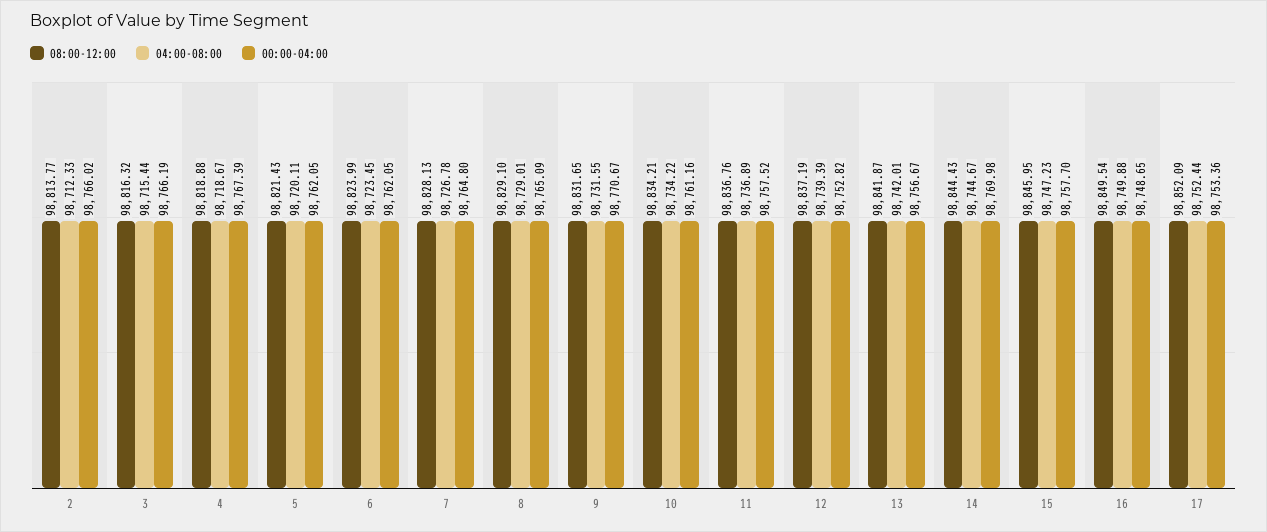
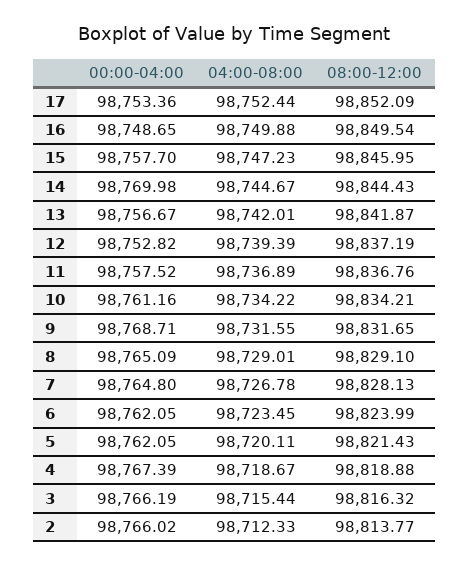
  {
    "08:00-12:00": {
      "2": 98813.77,
      "3": 98816.32,
      "4": 98818.88,
      "5": 98821.43,
      "6": 98823.99,
      "7": 98828.13,
      "8": 98829.1,
      "9": 98831.65,
      "10": 98834.21,
      "11": 98836.76,
      "12": 98837.19,
      "13": 98841.87,
      "14": 98844.43,
      "15": 98845.95,
      "16": 98849.54,
      "17": 98852.09
    },
    "04:00-08:00": {
      "2": 98712.33,
      "3": 98715.44,
      "4": 98718.67,
      "5": 98720.11,
      "6": 98723.45,
      "7": 98726.78,
      "8": 98729.01,
      "9": 98731.55,
      "10": 98734.22,
      "11": 98736.89,
      "12": 98739.39,
      "13": 98742.01,
      "14": 98744.67,
      "15": 98747.23,
      "16": 98749.88,
      "17": 98752.44
    },
    "00:00-04:00": {
      "2": 98766.02,
      "3": 98766.19,
      "4": 98767.39,
      "5": 98762.05,
      "6": 98762.05,
      "7": 98764.8,
      "8": 98765.09,
-     "9": 98770.67,
+     "9": 98768.71,
      "10": 98761.16,
      "11": 98757.52,
      "12": 98752.82,
      "13": 98756.67,
      "14": 98769.98,
      "15": 98757.7,
      "16": 98748.65,
      "17": 98753.36
    }
  }

